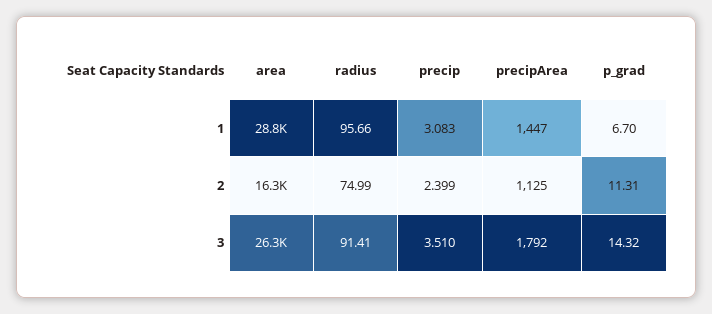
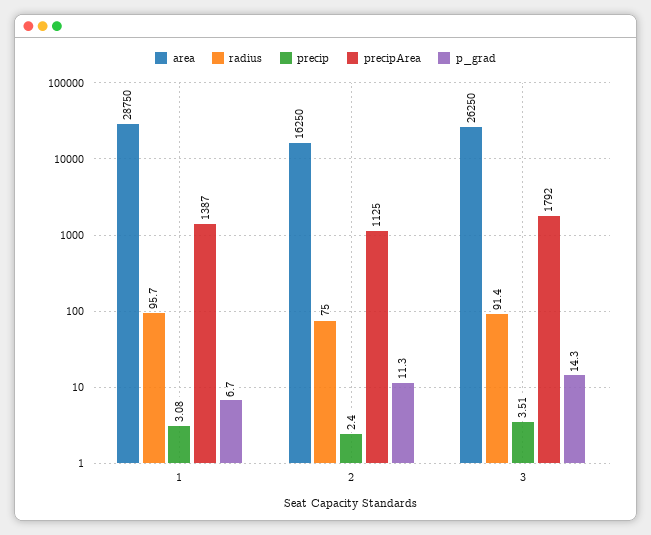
  {
    "area": {
      "1": 28750,
      "2": 16250,
      "3": 26250
    },
    "radius": {
      "1": 95.66,
      "2": 74.99,
      "3": 91.41
    },
    "precip": {
      "1": 3.083,
      "2": 2.399,
      "3": 3.51
    },
    "precipArea": {
-     "1": 1447,
+     "1": 1387,
      "2": 1125,
      "3": 1792
    },
    "p_grad": {
      "1": 6.7,
      "2": 11.31,
      "3": 14.32
    }
  }

